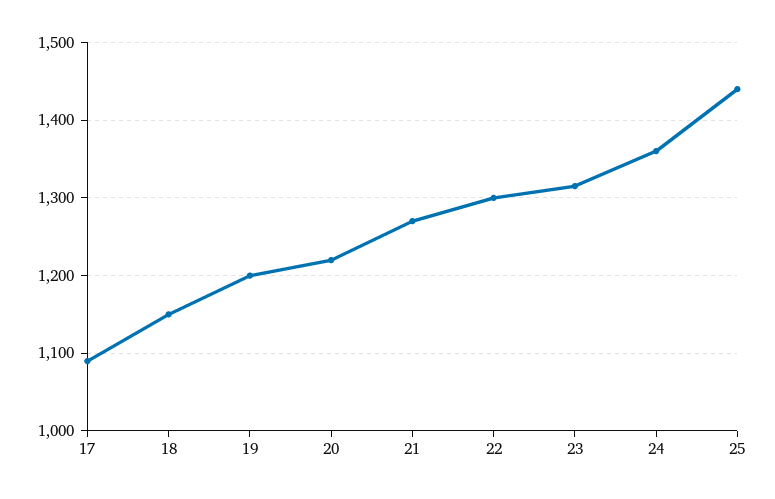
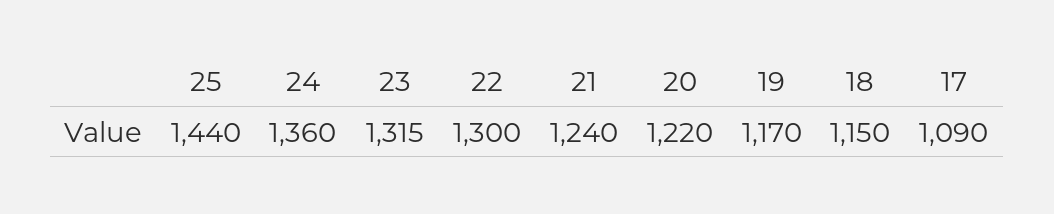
  {
    "17": 1090,
    "18": 1150,
-   "19": 1200,
+   "19": 1170,
    "20": 1220,
-   "21": 1270,
+   "21": 1240,
    "22": 1300,
    "23": 1315,
    "24": 1360,
    "25": 1440
  }

